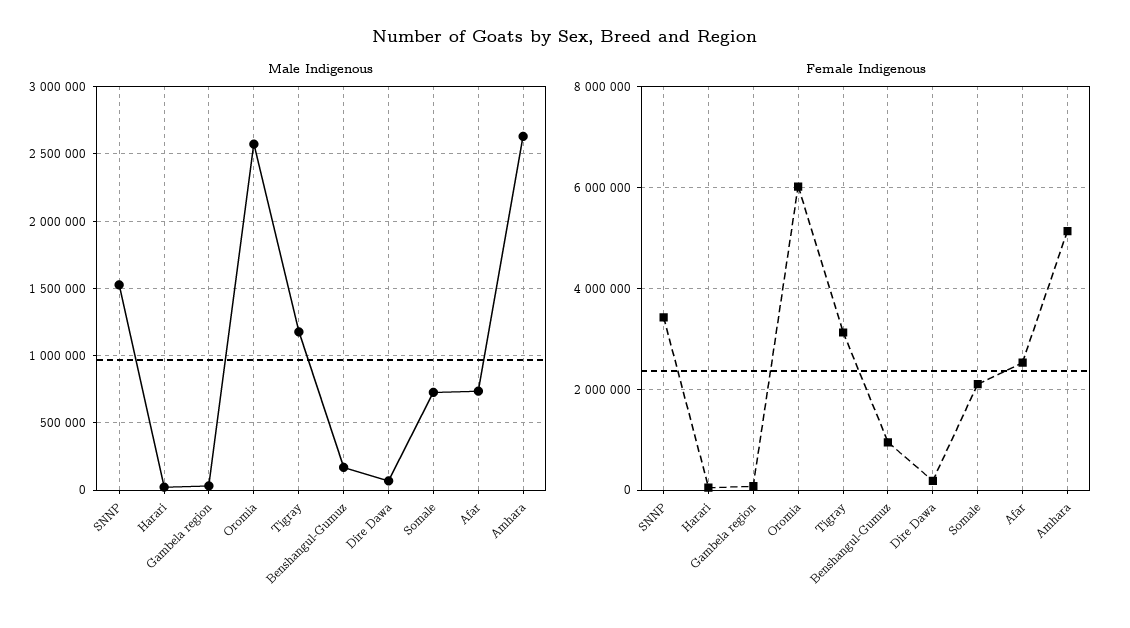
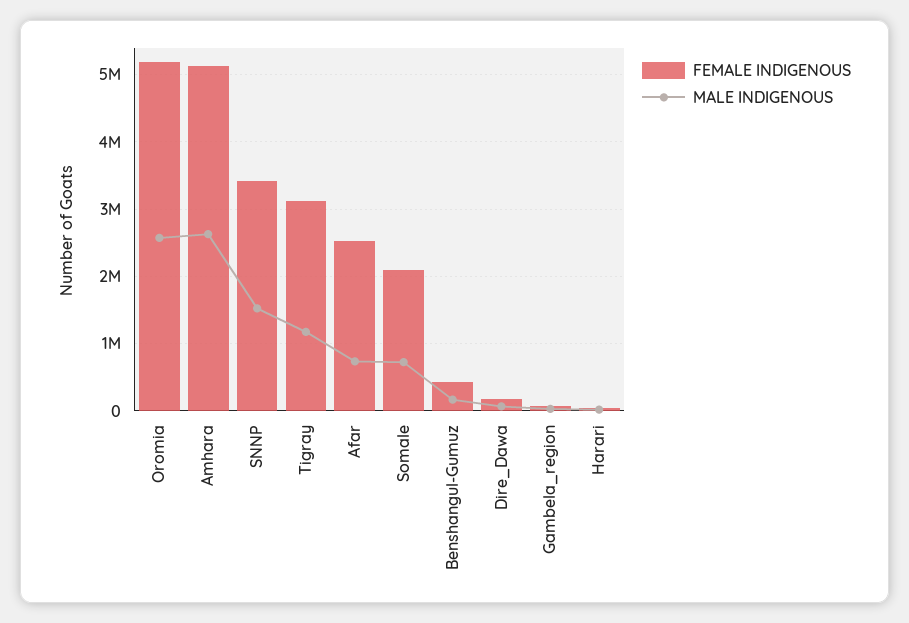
  {
    "Male Indigenous": {
      "SNNP": 1550000,
      "Harari": 0,
      "Gambela region": 50000,
      "Oromia": 2550000,
      "Tigray": 1200000,
      "Benshangul-Gumuz": 150000,
      "Dire Dawa": 50000,
      "Somale": 750000,
      "Afar": 750000,
      "Amhara": 2650000
    },
    "Female Indigenous": {
      "SNNP": 3400000,
      "Harari": 0,
      "Gambela region": 100000,
-     "Oromia": 6000000,
+     "Oromia": 5200000,
      "Tigray": 3100000,
-     "Benshangul-Gumuz": 1000000,
+     "Benshangul-Gumuz": 400000,
      "Dire Dawa": 200000,
      "Somale": 2100000,
      "Afar": 2500000,
      "Amhara": 5100000
    }
  }

